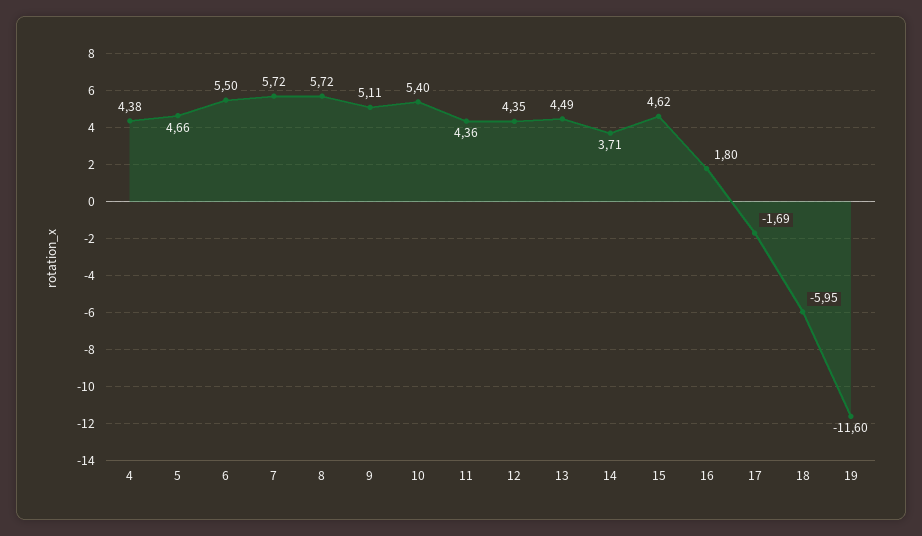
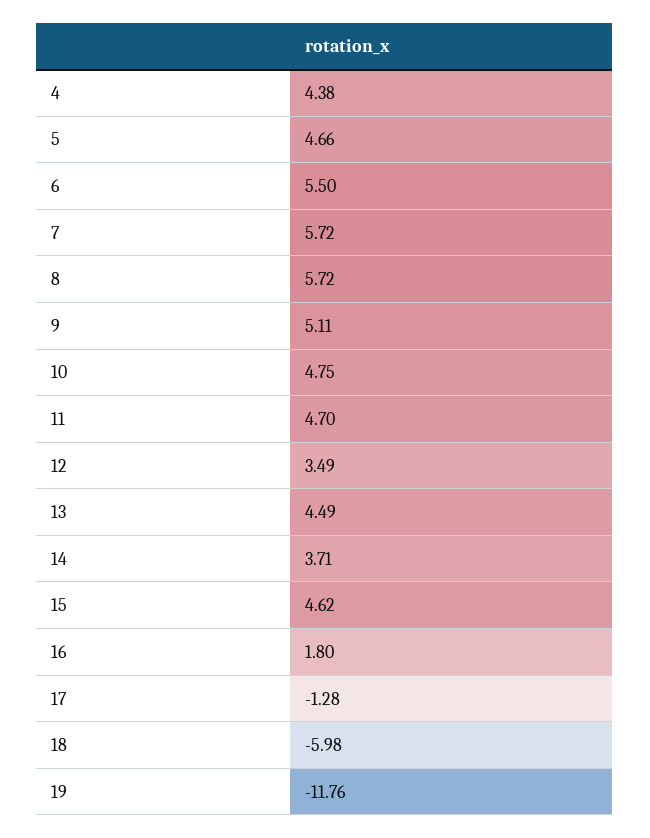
  {
    "4": 4.38,
    "5": 4.66,
    "6": 5.5,
    "7": 5.72,
    "8": 5.72,
    "9": 5.11,
-   "10": 5.4,
+   "10": 4.75,
-   "11": 4.36,
+   "11": 4.7,
-   "12": 4.35,
+   "12": 3.49,
    "13": 4.49,
    "14": 3.71,
    "15": 4.62,
    "16": 1.8,
-   "17": -1.69,
+   "17": -1.28,
-   "18": -5.95,
+   "18": -5.98,
-   "19": -11.6
+   "19": -11.76
  }

